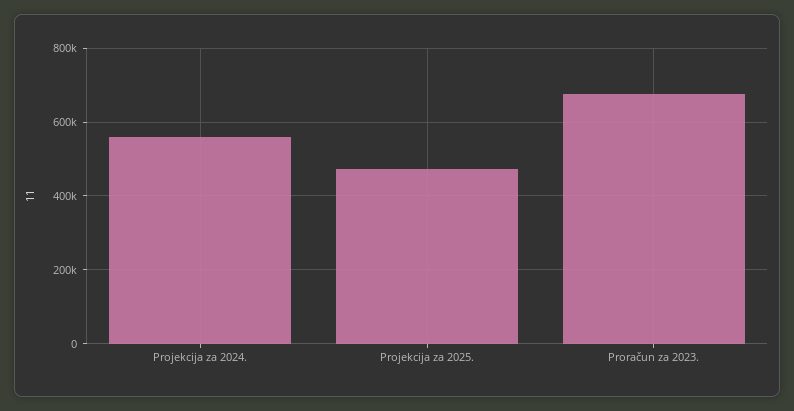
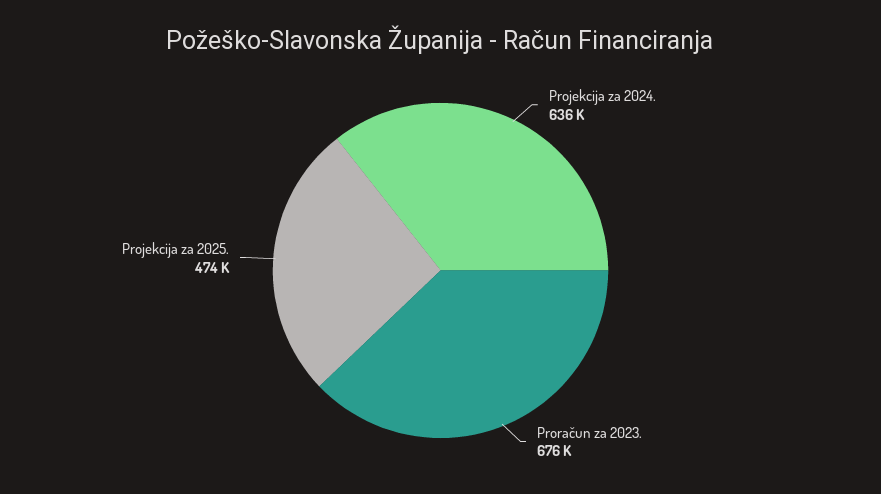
  {
-   "Projekcija za 2024.": 560000,
+   "Projekcija za 2024.": 636000,
    "Projekcija za 2025.": 474000,
    "Proračun za 2023.": 676000
  }

